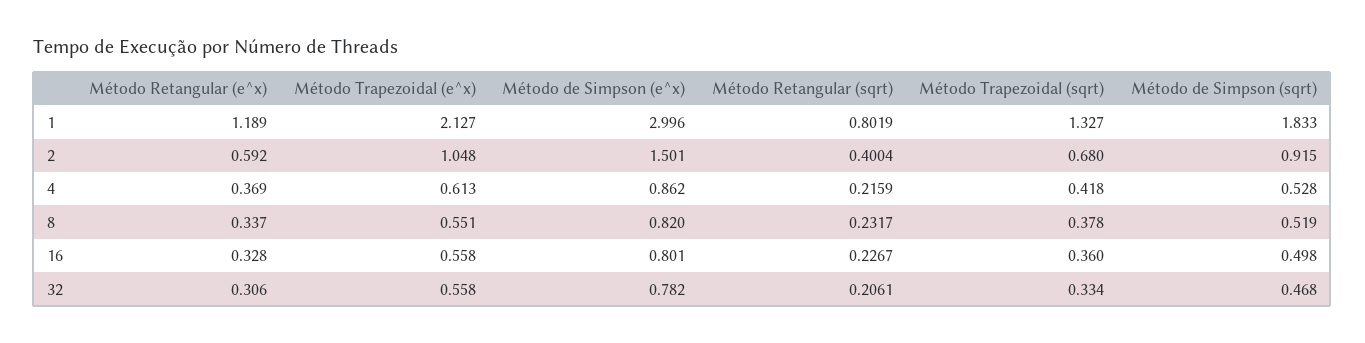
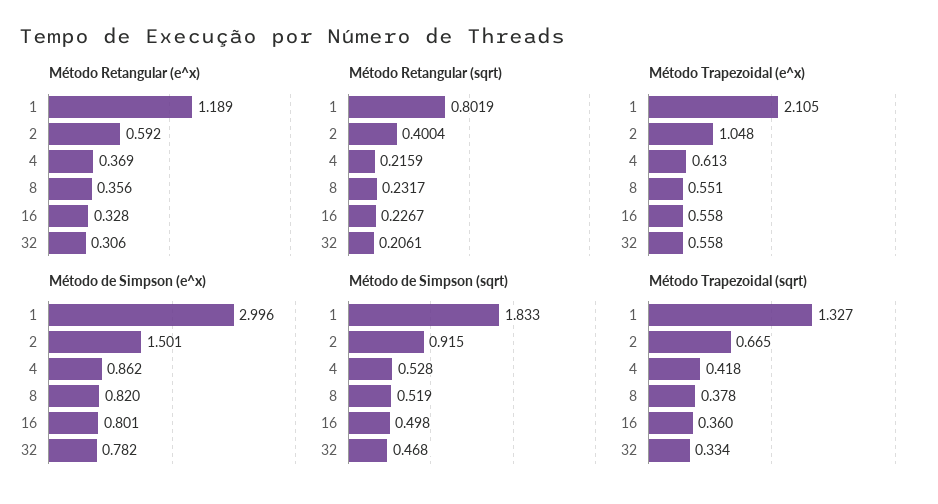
  {
    "Método Retangular (e^x)": {
      "1": 1.189,
      "2": 0.592,
      "4": 0.369,
-     "8": 0.337,
+     "8": 0.356,
      "16": 0.328,
      "32": 0.306
    },
    "Método Trapezoidal (e^x)": {
-     "1": 2.127,
+     "1": 2.105,
      "2": 1.048,
      "4": 0.613,
      "8": 0.551,
      "16": 0.558,
      "32": 0.558
    },
    "Método de Simpson (e^x)": {
      "1": 2.996,
      "2": 1.501,
      "4": 0.862,
      "8": 0.82,
      "16": 0.801,
      "32": 0.782
    },
    "Método Retangular (sqrt)": {
      "1": 0.8019,
      "2": 0.4004,
      "4": 0.2159,
      "8": 0.2317,
      "16": 0.2267,
      "32": 0.2061
    },
    "Método Trapezoidal (sqrt)": {
      "1": 1.327,
-     "2": 0.68,
+     "2": 0.665,
      "4": 0.418,
      "8": 0.378,
      "16": 0.36,
      "32": 0.334
    },
    "Método de Simpson (sqrt)": {
      "1": 1.833,
      "2": 0.915,
      "4": 0.528,
      "8": 0.519,
      "16": 0.498,
      "32": 0.468
    }
  }

